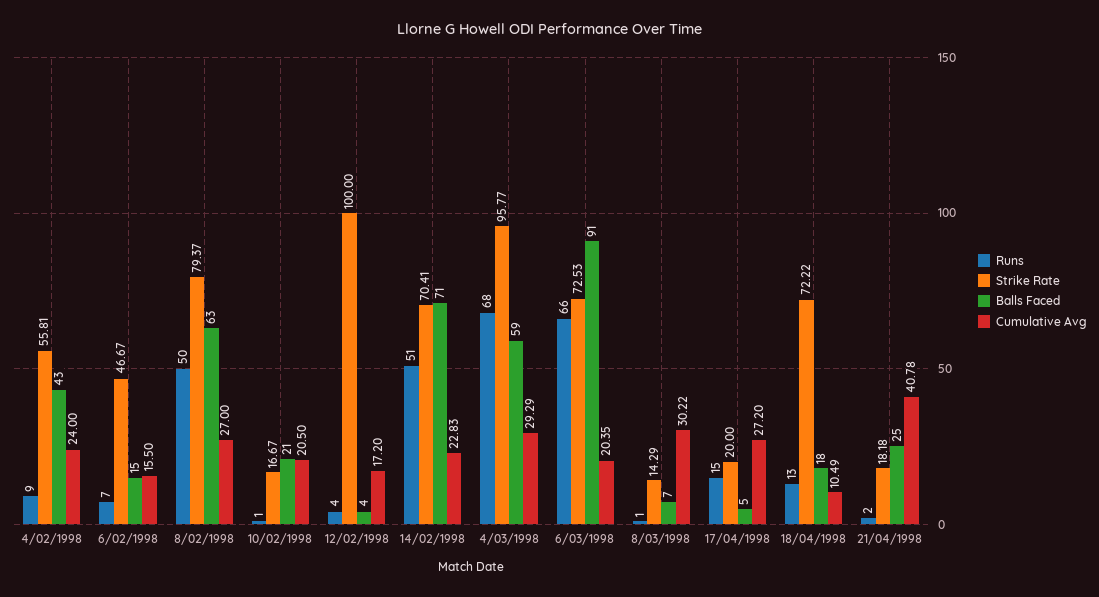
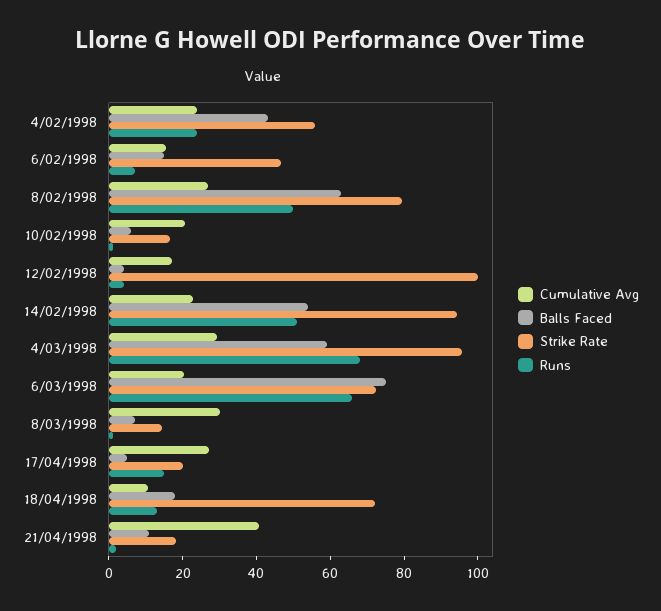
  {
    "Runs": {
-     "4/02/1998": 9,
+     "4/02/1998": 25,
      "6/02/1998": 7,
      "8/02/1998": 50,
      "10/02/1998": 1,
      "12/02/1998": 4,
      "14/02/1998": 51,
      "4/03/1998": 68,
      "6/03/1998": 66,
      "8/03/1998": 1,
      "17/04/1998": 15,
      "18/04/1998": 13,
      "21/04/1998": 2
    },
    "Strike Rate": {
      "4/02/1998": 55.81,
      "6/02/1998": 46.67,
      "8/02/1998": 79.37,
      "10/02/1998": 16.67,
      "12/02/1998": 100,
-     "14/02/1998": 70.41,
+     "14/02/1998": 95,
      "4/03/1998": 95.77,
      "6/03/1998": 72.53,
      "8/03/1998": 14.29,
      "17/04/1998": 20,
      "18/04/1998": 72.22,
      "21/04/1998": 18.18
    },
    "Balls Faced": {
      "4/02/1998": 43,
      "6/02/1998": 15,
      "8/02/1998": 63,
-     "10/02/1998": 21,
+     "10/02/1998": 5,
      "12/02/1998": 4,
-     "14/02/1998": 71,
+     "14/02/1998": 55,
      "4/03/1998": 59,
-     "6/03/1998": 91,
+     "6/03/1998": 75,
      "8/03/1998": 7,
      "17/04/1998": 5,
      "18/04/1998": 18,
-     "21/04/1998": 25
+     "21/04/1998": 10
    },
    "Cumulative Avg": {
      "4/02/1998": 24,
      "6/02/1998": 15.5,
      "8/02/1998": 27,
      "10/02/1998": 20.5,
      "12/02/1998": 17.2,
      "14/02/1998": 22.83,
      "4/03/1998": 29.29,
      "6/03/1998": 20.35,
      "8/03/1998": 30.22,
      "17/04/1998": 27.2,
      "18/04/1998": 10.49,
      "21/04/1998": 40.78
    }
  }

